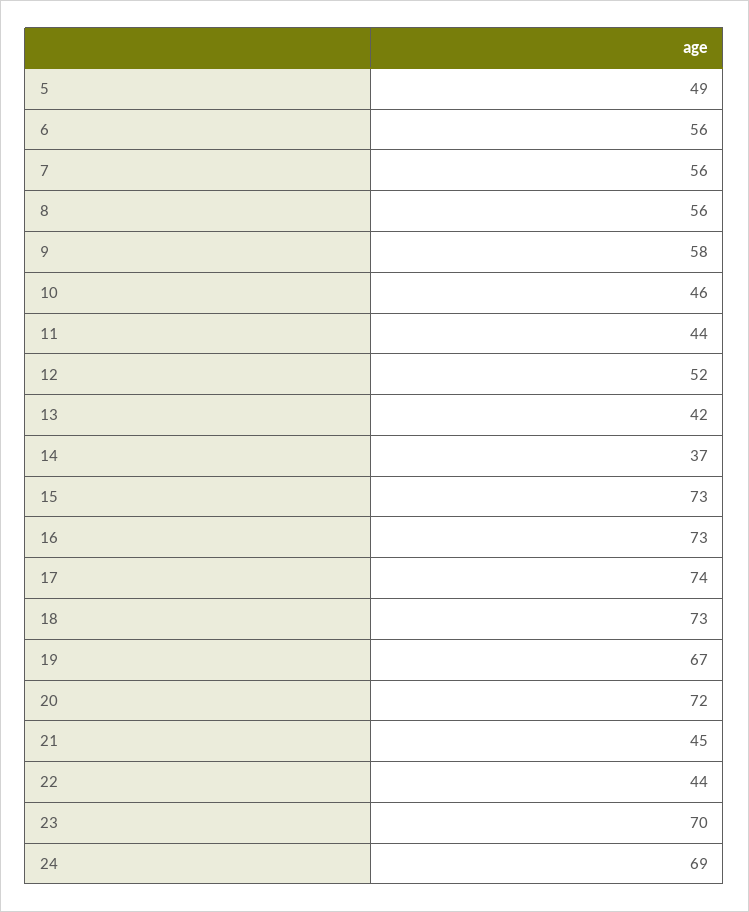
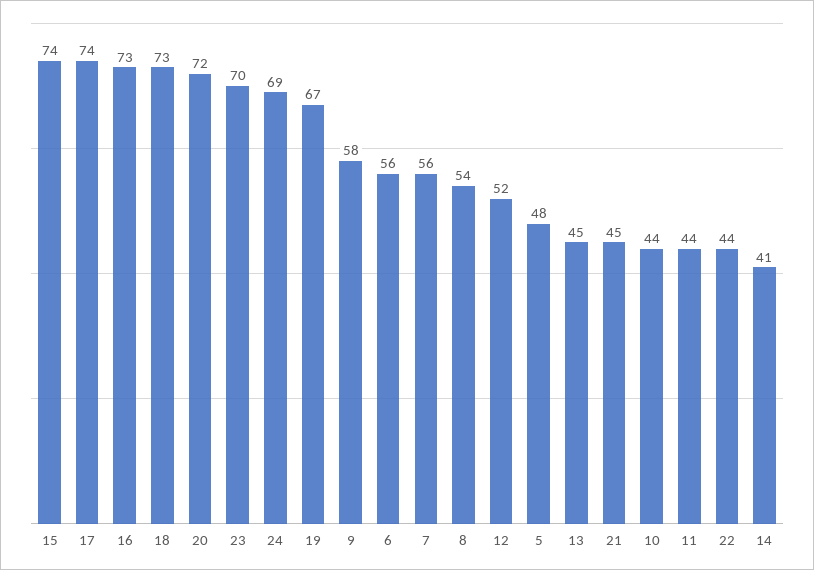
  {
-   "5": 49,
+   "5": 48,
    "6": 56,
    "7": 56,
-   "8": 56,
+   "8": 54,
    "9": 58,
-   "10": 46,
+   "10": 44,
    "11": 44,
    "12": 52,
-   "13": 42,
+   "13": 45,
-   "14": 37,
+   "14": 41,
-   "15": 73,
+   "15": 74,
    "16": 73,
    "17": 74,
    "18": 73,
    "19": 67,
    "20": 72,
    "21": 45,
    "22": 44,
    "23": 70,
    "24": 69
  }

